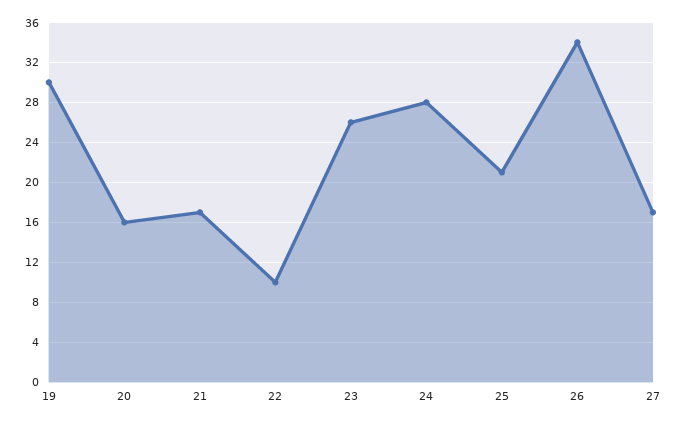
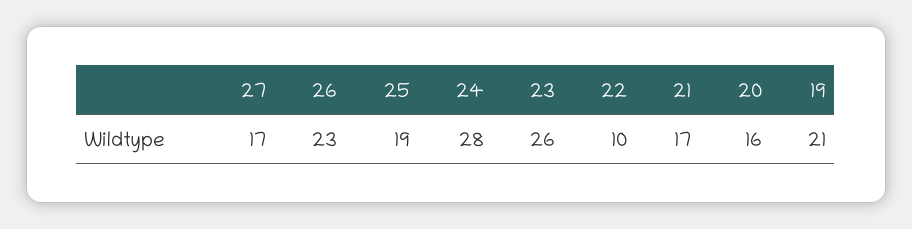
  {
-   "19": 30,
+   "19": 21,
    "20": 16,
    "21": 17,
    "22": 10,
    "23": 26,
    "24": 28,
-   "25": 21,
+   "25": 19,
-   "26": 34,
+   "26": 23,
    "27": 17
  }

